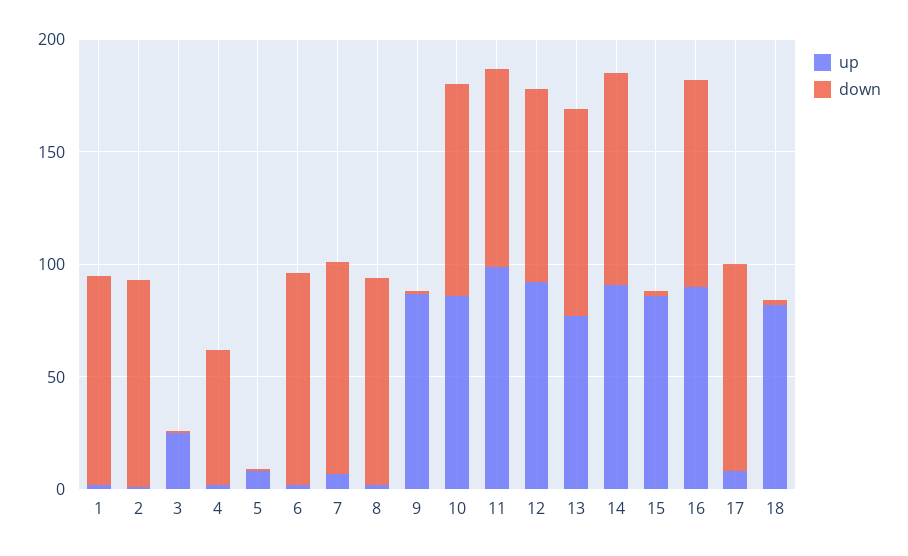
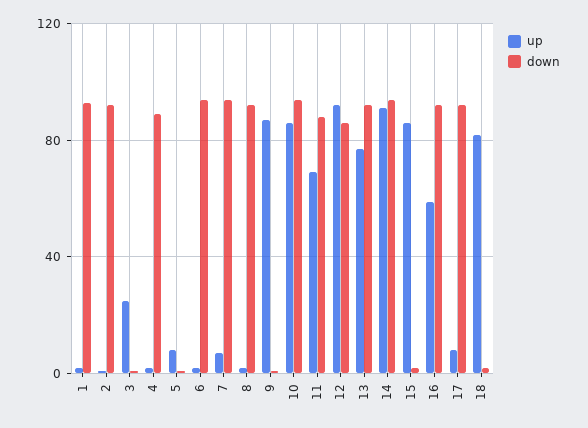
  {
    "up": {
      "1": 0,
      "2": 0,
      "3": 25,
      "4": 0,
      "5": 10,
      "6": 0,
      "7": 5,
      "8": 0,
      "9": 85,
      "10": 85,
-     "11": 100,
+     "11": 70,
      "12": 90,
      "13": 75,
      "14": 90,
      "15": 85,
-     "16": 90,
+     "16": 60,
      "17": 10,
      "18": 80
    },
    "down": {
      "1": 95,
      "2": 90,
      "3": 0,
-     "4": 60,
+     "4": 90,
      "5": 0,
      "6": 95,
      "7": 95,
      "8": 90,
      "9": 0,
      "10": 95,
      "11": 90,
      "12": 85,
      "13": 90,
      "14": 95,
      "15": 0,
      "16": 90,
      "17": 90,
      "18": 0
    }
  }

